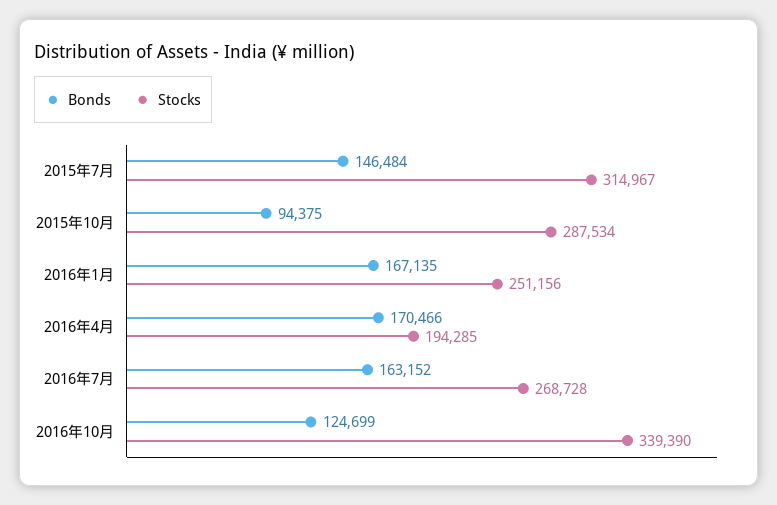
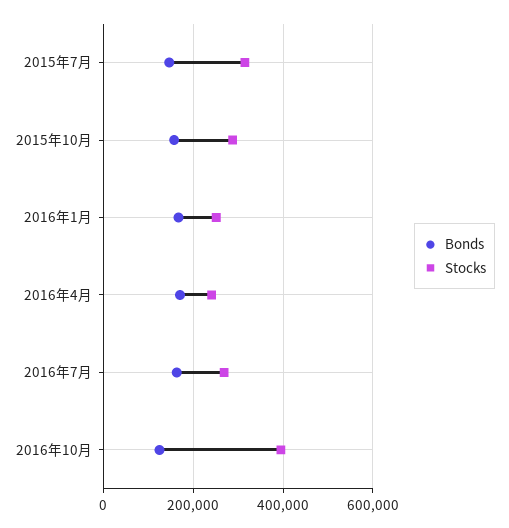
  {
    "Bonds": {
      "2015年7月": 146484,
-     "2015年10月": 94375,
+     "2015年10月": 160000,
      "2016年1月": 167135,
      "2016年4月": 170466,
      "2016年7月": 163152,
      "2016年10月": 124699
    },
    "Stocks": {
      "2015年7月": 314967,
      "2015年10月": 287534,
      "2016年1月": 251156,
-     "2016年4月": 194285,
+     "2016年4月": 240000,
      "2016年7月": 268728,
-     "2016年10月": 339390
+     "2016年10月": 400000
    }
  }

